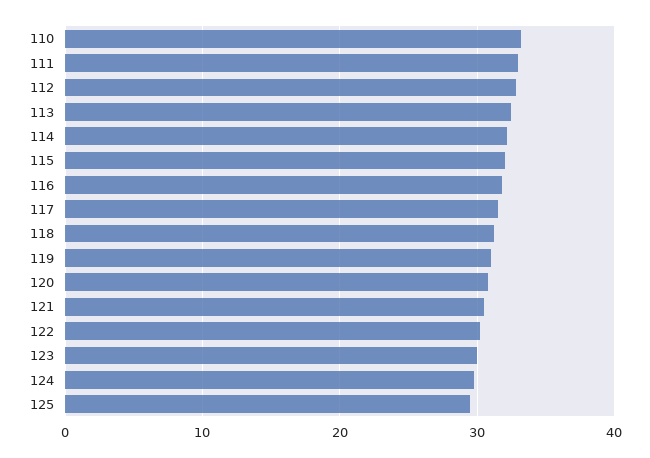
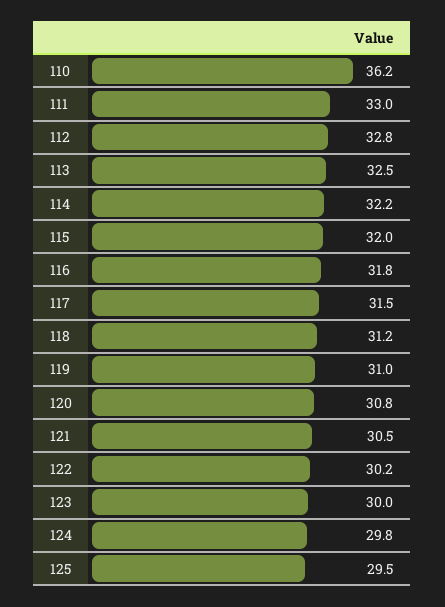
  {
-   "110": 33,
+   "110": 36.2,
    "111": 33,
    "112": 32.8,
    "113": 32.5,
    "114": 32.2,
    "115": 32,
    "116": 31.8,
    "117": 31.5,
    "118": 31.2,
    "119": 31,
    "120": 30.8,
    "121": 30.5,
    "122": 30.2,
    "123": 30,
    "124": 29.8,
    "125": 29.5
  }

